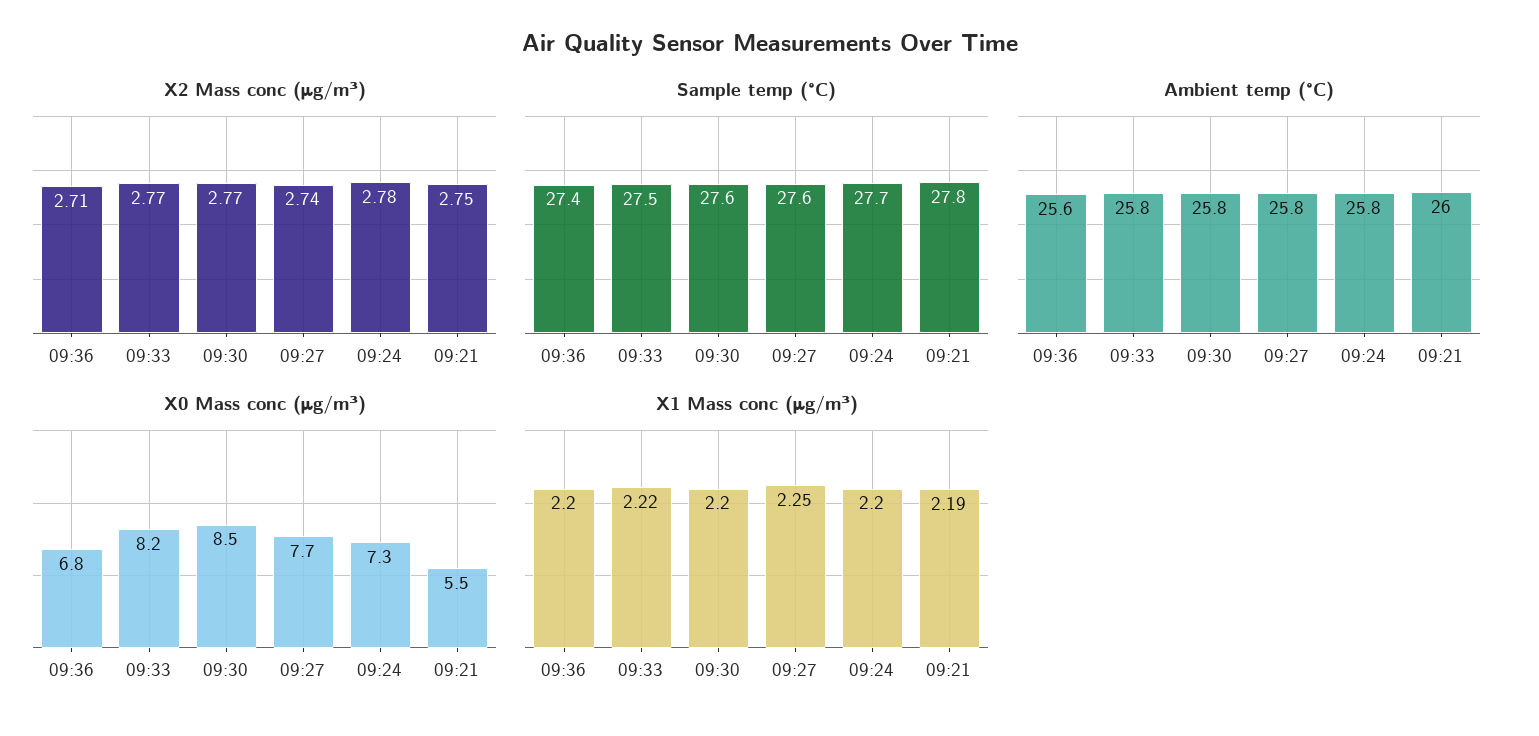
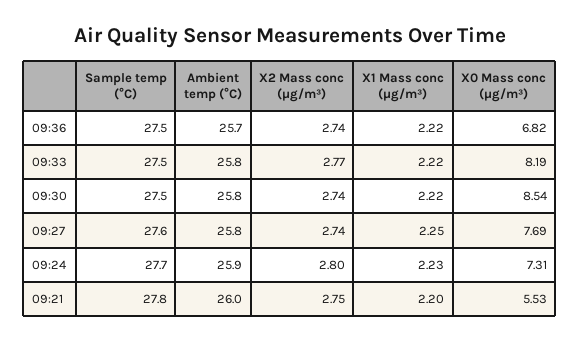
  {
    "X2 Mass conc (μg/m³)": {
-     "09:36": 2.71,
+     "09:36": 2.74,
      "09:33": 2.77,
-     "09:30": 2.77,
+     "09:30": 2.74,
      "09:27": 2.74,
-     "09:24": 2.78,
+     "09:24": 2.8,
      "09:21": 2.75
    },
    "Sample temp (°C)": {
-     "09:36": 27.4,
+     "09:36": 27.5,
      "09:33": 27.5,
-     "09:30": 27.6,
+     "09:30": 27.5,
      "09:27": 27.6,
      "09:24": 27.7,
      "09:21": 27.8
    },
    "Ambient temp (°C)": {
-     "09:36": 25.6,
+     "09:36": 25.7,
      "09:33": 25.8,
      "09:30": 25.8,
      "09:27": 25.8,
-     "09:24": 25.8,
+     "09:24": 25.9,
      "09:21": 26
    },
    "X0 Mass conc (μg/m³)": {
      "09:36": 6.82,
      "09:33": 8.19,
      "09:30": 8.54,
      "09:27": 7.69,
      "09:24": 7.31,
      "09:21": 5.53
    },
    "X1 Mass conc (μg/m³)": {
-     "09:36": 2.2,
+     "09:36": 2.22,
      "09:33": 2.22,
-     "09:30": 2.2,
+     "09:30": 2.22,
      "09:27": 2.25,
-     "09:24": 2.2,
+     "09:24": 2.23,
-     "09:21": 2.19
+     "09:21": 2.2
    }
  }

